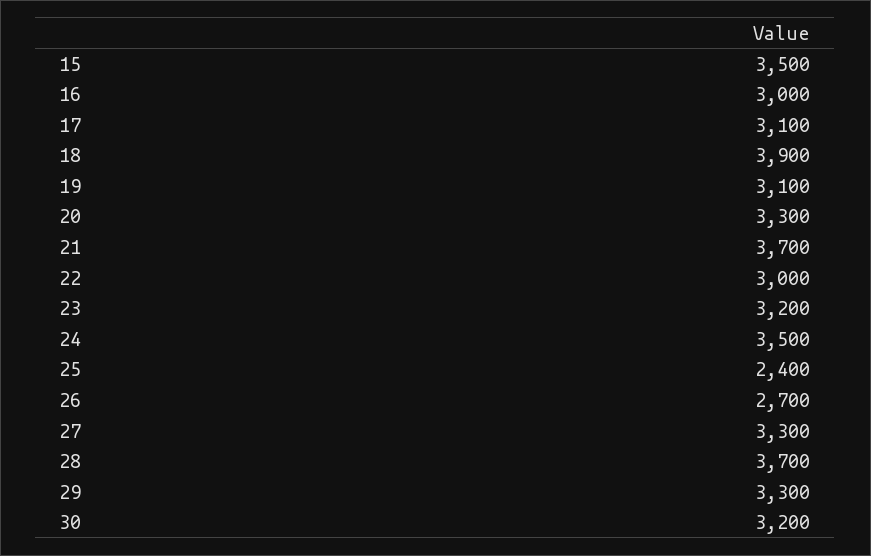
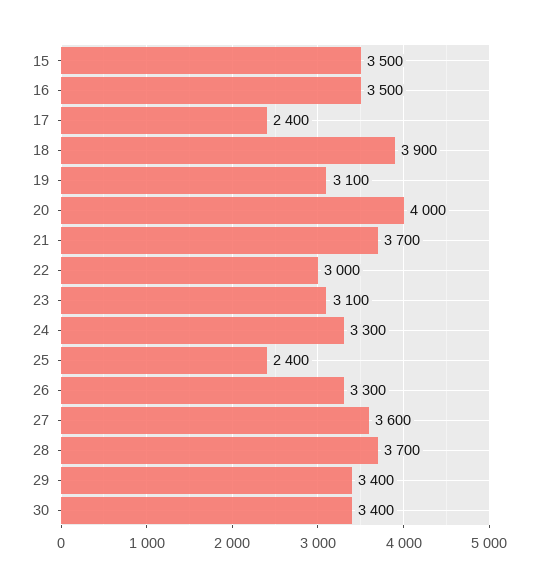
  {
    "15": 3500,
-   "16": 3000,
+   "16": 3500,
-   "17": 3100,
+   "17": 2400,
    "18": 3900,
    "19": 3100,
-   "20": 3300,
+   "20": 4000,
    "21": 3700,
    "22": 3000,
-   "23": 3200,
+   "23": 3100,
-   "24": 3500,
+   "24": 3300,
    "25": 2400,
-   "26": 2700,
+   "26": 3300,
-   "27": 3300,
+   "27": 3600,
    "28": 3700,
-   "29": 3300,
+   "29": 3400,
-   "30": 3200
+   "30": 3400
  }

